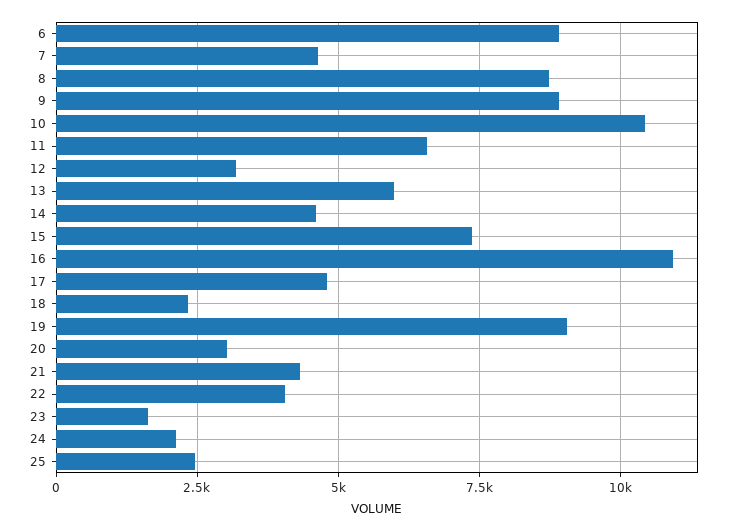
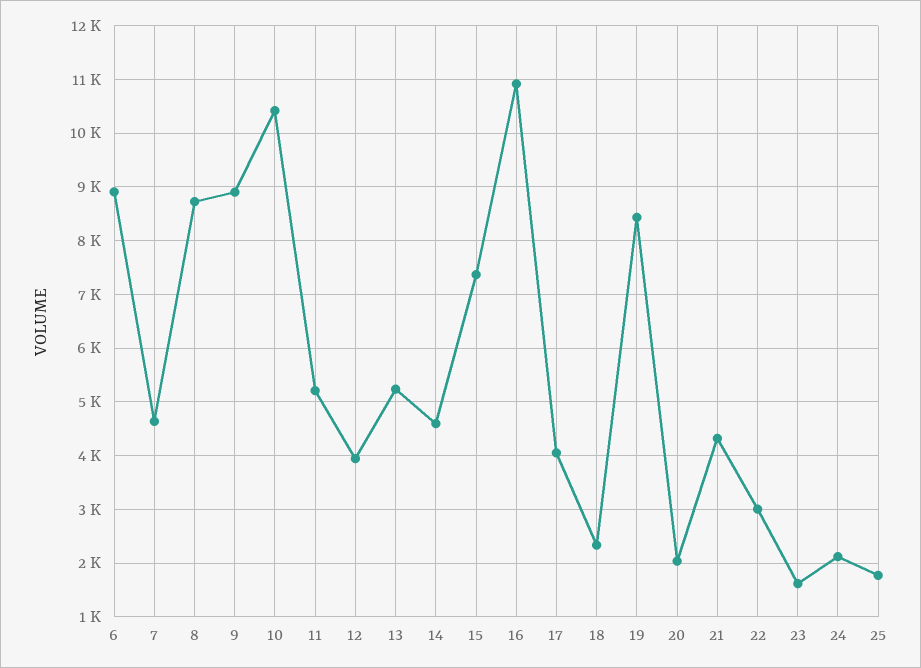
  {
    "6": 9000,
    "7": 4600,
    "8": 8800,
    "9": 9000,
    "10": 10400,
-   "11": 6500,
+   "11": 5200,
-   "12": 3250,
+   "12": 4000,
-   "13": 6000,
+   "13": 5200,
    "14": 4600,
    "15": 7400,
    "16": 11000,
-   "17": 4750,
+   "17": 4000,
    "18": 2400,
-   "19": 9000,
+   "19": 8400,
-   "20": 3000,
+   "20": 2000,
    "21": 4400,
-   "22": 4000,
+   "22": 3000,
    "23": 1600,
    "24": 2200,
-   "25": 2500
+   "25": 1800
  }

